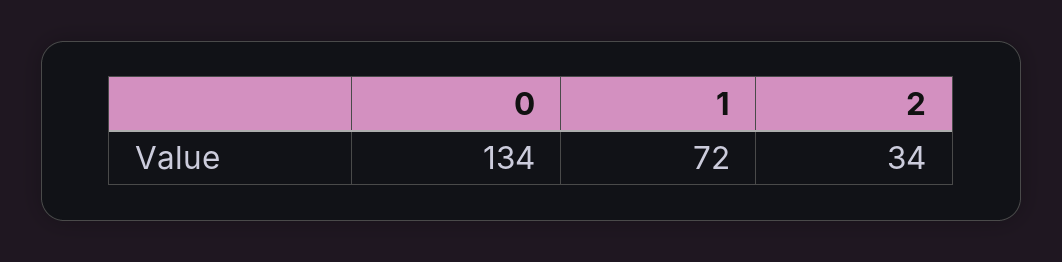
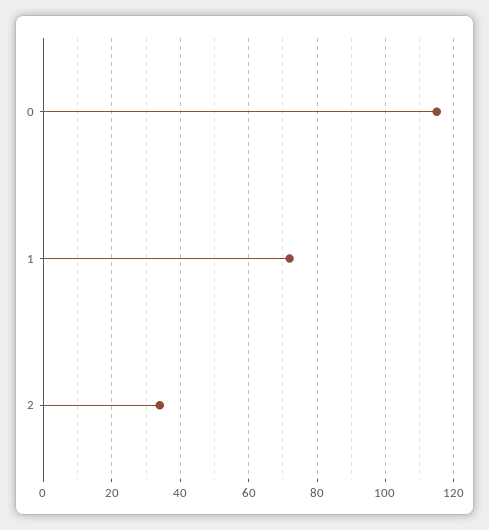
  {
-   "0": 134,
+   "0": 115,
    "1": 72,
    "2": 34
  }

